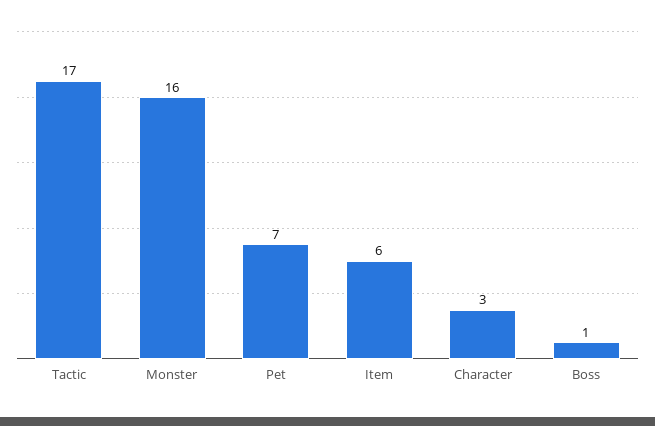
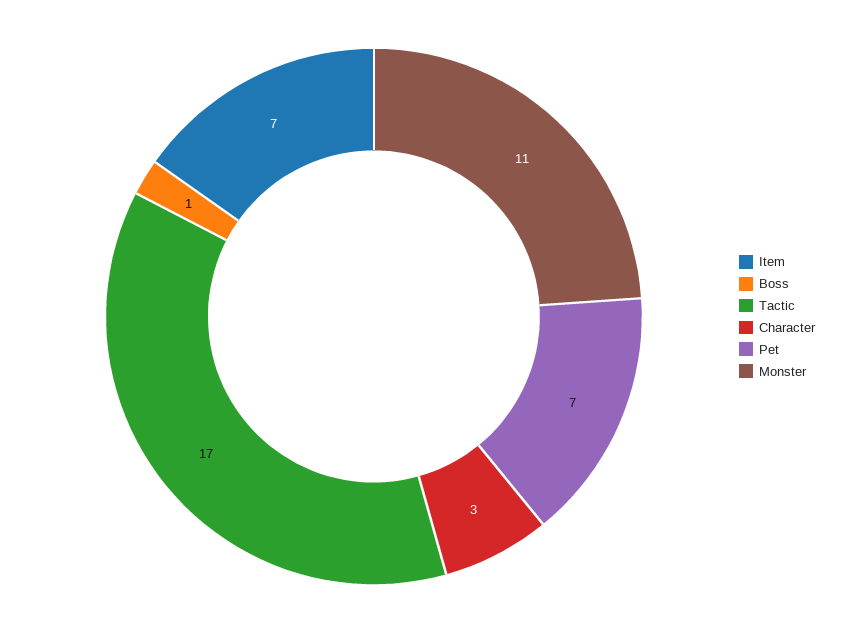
  {
    "Tactic": 17,
-   "Monster": 16,
+   "Monster": 11,
    "Pet": 7,
-   "Item": 6,
+   "Item": 7,
    "Character": 3,
    "Boss": 1
  }

